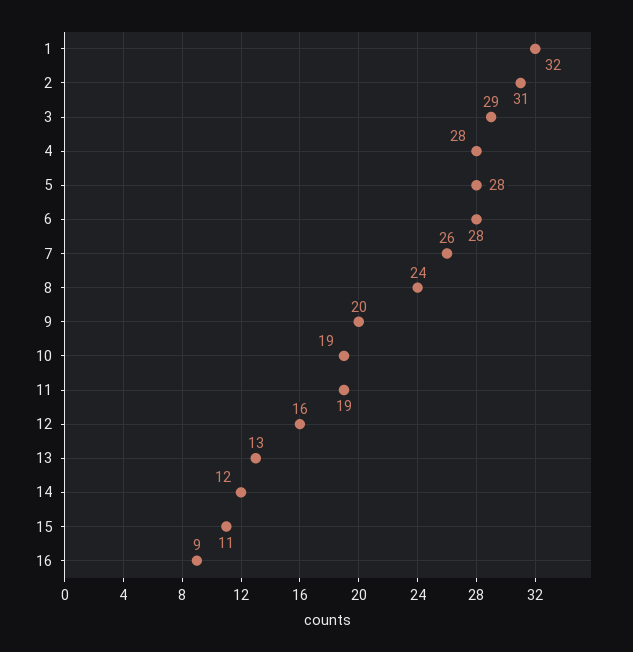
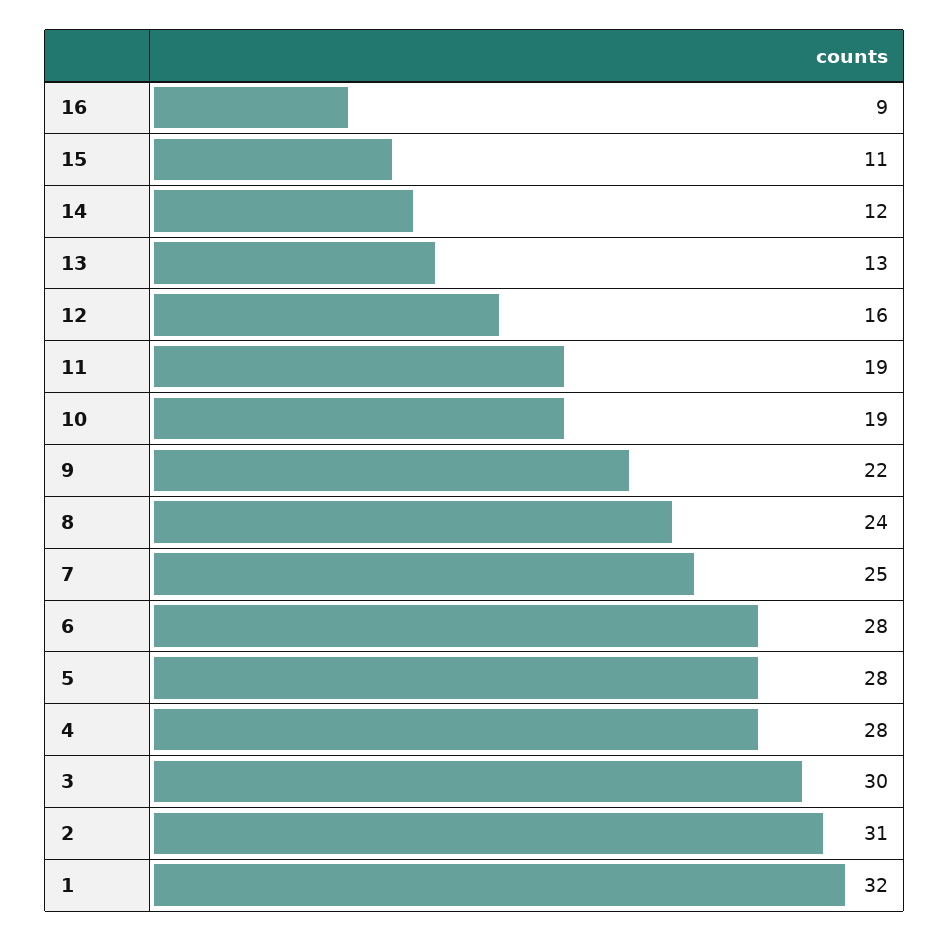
  {
    "1": 32,
    "2": 31,
-   "3": 29,
+   "3": 30,
    "4": 28,
    "5": 28,
    "6": 28,
-   "7": 26,
+   "7": 25,
    "8": 24,
-   "9": 20,
+   "9": 22,
    "10": 19,
    "11": 19,
    "12": 16,
    "13": 13,
    "14": 12,
    "15": 11,
    "16": 9
  }

